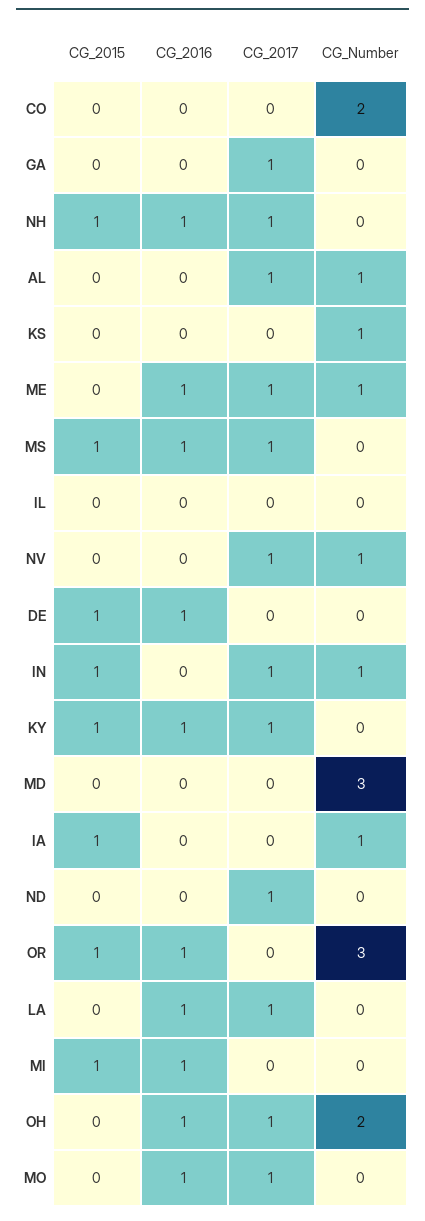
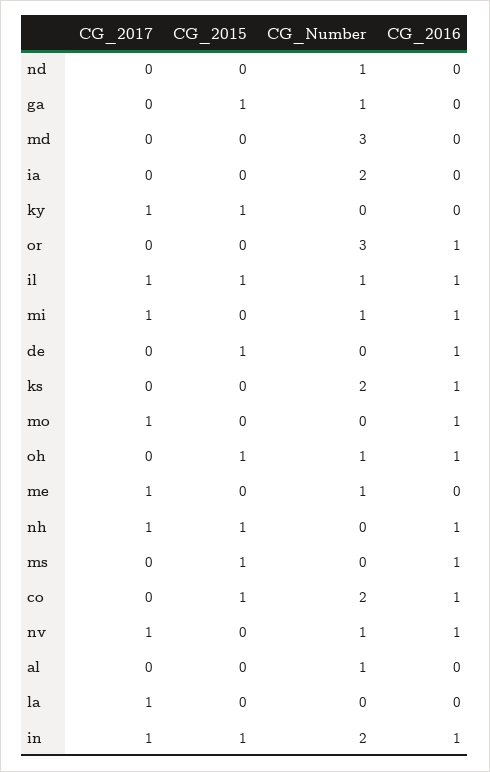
  {
    "CG_2015": {
-     "CO": 0,
+     "CO": 1,
-     "GA": 0,
+     "GA": 1,
      "NH": 1,
      "AL": 0,
      "KS": 0,
      "ME": 0,
      "MS": 1,
-     "IL": 0,
+     "IL": 1,
      "NV": 0,
      "DE": 1,
      "IN": 1,
      "KY": 1,
      "MD": 0,
-     "IA": 1,
+     "IA": 0,
      "ND": 0,
-     "OR": 1,
+     "OR": 0,
      "LA": 0,
-     "MI": 1,
+     "MI": 0,
-     "OH": 0,
+     "OH": 1,
      "MO": 0
    },
    "CG_2016": {
-     "CO": 0,
+     "CO": 1,
      "GA": 0,
      "NH": 1,
      "AL": 0,
-     "KS": 0,
+     "KS": 1,
-     "ME": 1,
+     "ME": 0,
      "MS": 1,
-     "IL": 0,
+     "IL": 1,
-     "NV": 0,
+     "NV": 1,
      "DE": 1,
-     "IN": 0,
+     "IN": 1,
-     "KY": 1,
+     "KY": 0,
      "MD": 0,
      "IA": 0,
      "ND": 0,
      "OR": 1,
-     "LA": 1,
+     "LA": 0,
      "MI": 1,
      "OH": 1,
      "MO": 1
    },
    "CG_2017": {
      "CO": 0,
-     "GA": 1,
+     "GA": 0,
      "NH": 1,
-     "AL": 1,
+     "AL": 0,
      "KS": 0,
      "ME": 1,
-     "MS": 1,
+     "MS": 0,
-     "IL": 0,
+     "IL": 1,
      "NV": 1,
      "DE": 0,
      "IN": 1,
      "KY": 1,
      "MD": 0,
      "IA": 0,
-     "ND": 1,
+     "ND": 0,
      "OR": 0,
      "LA": 1,
-     "MI": 0,
+     "MI": 1,
-     "OH": 1,
+     "OH": 0,
      "MO": 1
    },
    "CG_Number": {
      "CO": 2,
-     "GA": 0,
+     "GA": 1,
      "NH": 0,
      "AL": 1,
-     "KS": 1,
+     "KS": 2,
      "ME": 1,
      "MS": 0,
-     "IL": 0,
+     "IL": 1,
      "NV": 1,
      "DE": 0,
-     "IN": 1,
+     "IN": 2,
      "KY": 0,
      "MD": 3,
-     "IA": 1,
+     "IA": 2,
-     "ND": 0,
+     "ND": 1,
      "OR": 3,
      "LA": 0,
-     "MI": 0,
+     "MI": 1,
-     "OH": 2,
+     "OH": 1,
      "MO": 0
    }
  }

